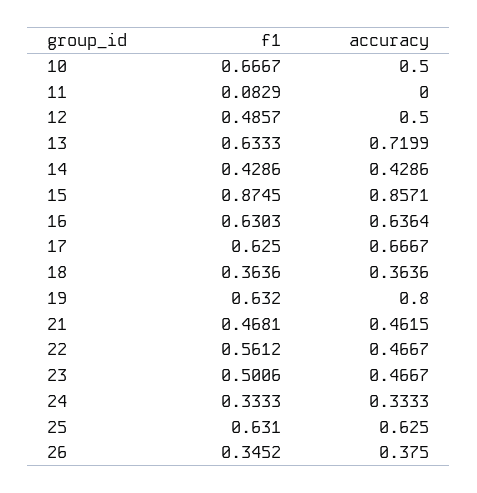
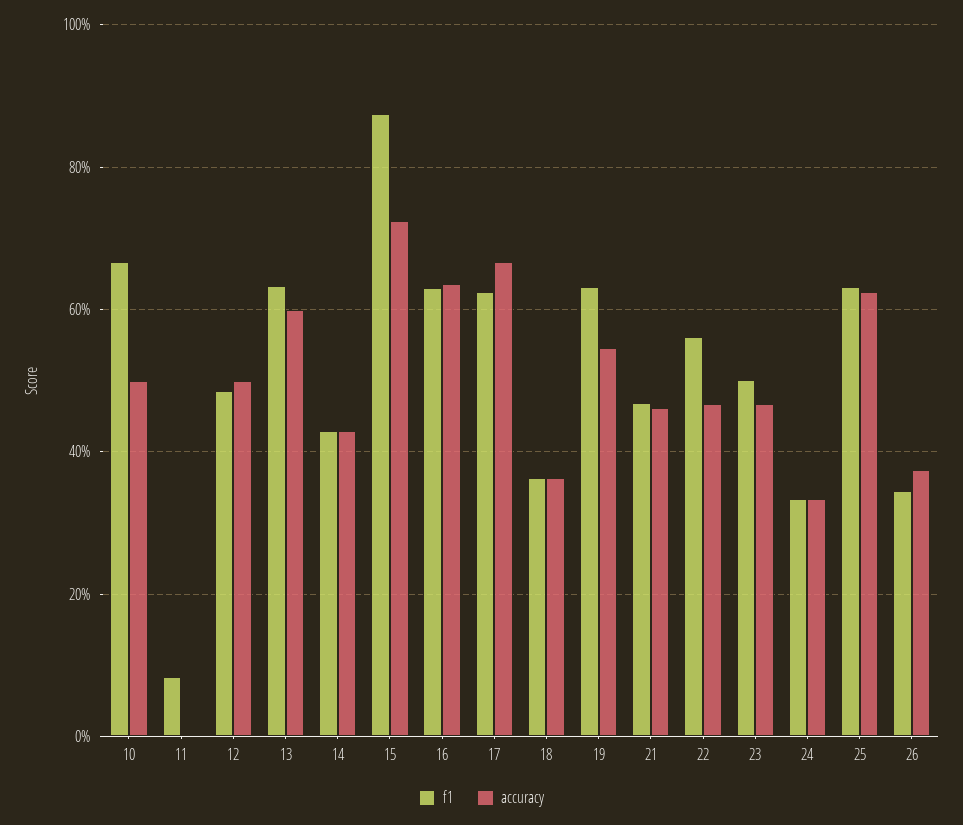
  {
    "f1": {
      "10": 0.6667,
      "11": 0.0829,
      "12": 0.4857,
      "13": 0.6333,
      "14": 0.4286,
      "15": 0.8745,
      "16": 0.6303,
      "17": 0.625,
      "18": 0.3636,
      "19": 0.632,
      "21": 0.4681,
      "22": 0.5612,
      "23": 0.5006,
      "24": 0.3333,
      "25": 0.631,
      "26": 0.3452
    },
    "accuracy": {
      "10": 0.5,
      "11": 0,
      "12": 0.5,
-     "13": 0.7199,
+     "13": 0.6,
      "14": 0.4286,
-     "15": 0.8571,
+     "15": 0.72,
      "16": 0.6364,
      "17": 0.6667,
      "18": 0.3636,
-     "19": 0.8,
+     "19": 0.54,
      "21": 0.4615,
      "22": 0.4667,
      "23": 0.4667,
      "24": 0.3333,
      "25": 0.625,
      "26": 0.375
    }
  }

